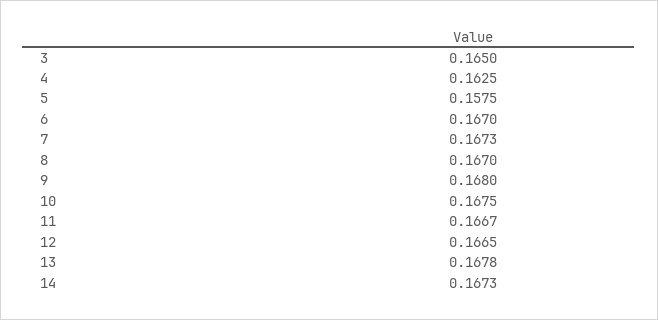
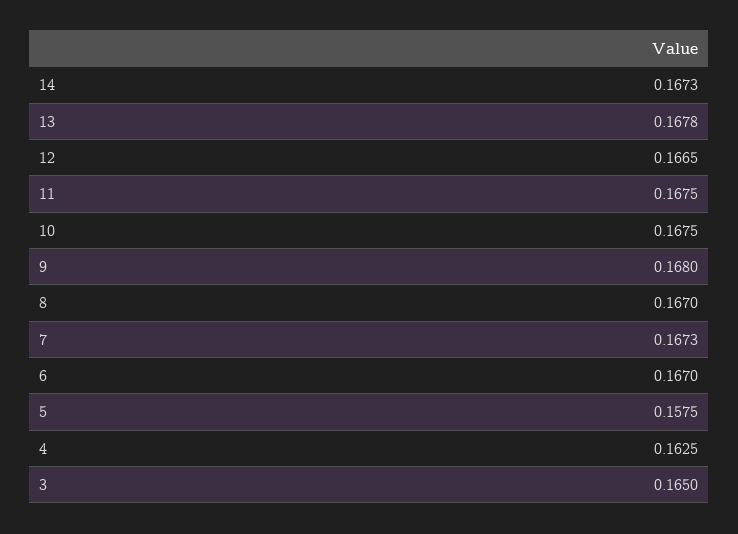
  {
    "3": 0.165,
    "4": 0.1625,
    "5": 0.1575,
    "6": 0.167,
    "7": 0.1673,
    "8": 0.167,
    "9": 0.168,
    "10": 0.1675,
-   "11": 0.1667,
+   "11": 0.1675,
    "12": 0.1665,
    "13": 0.1678,
    "14": 0.1673
  }

